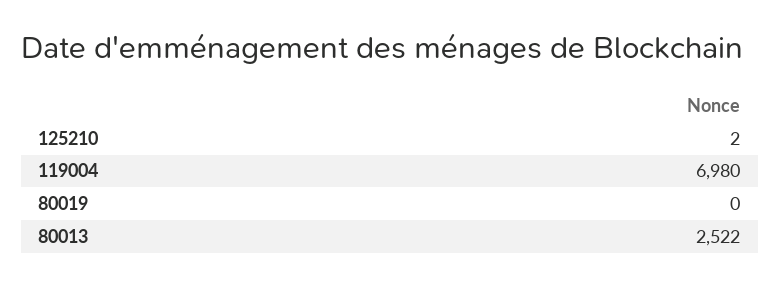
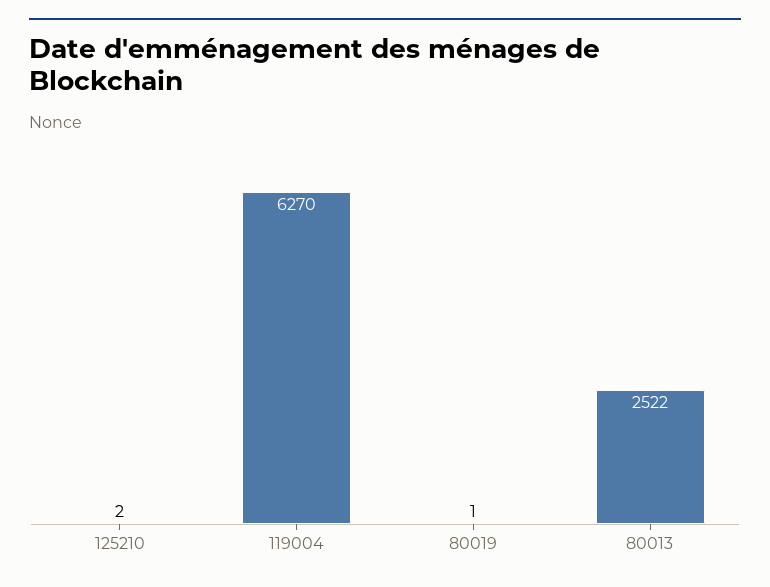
  {
    "125210": 2,
-   "119004": 6980,
+   "119004": 6270,
-   "80019": 0,
+   "80019": 1,
    "80013": 2522
  }

